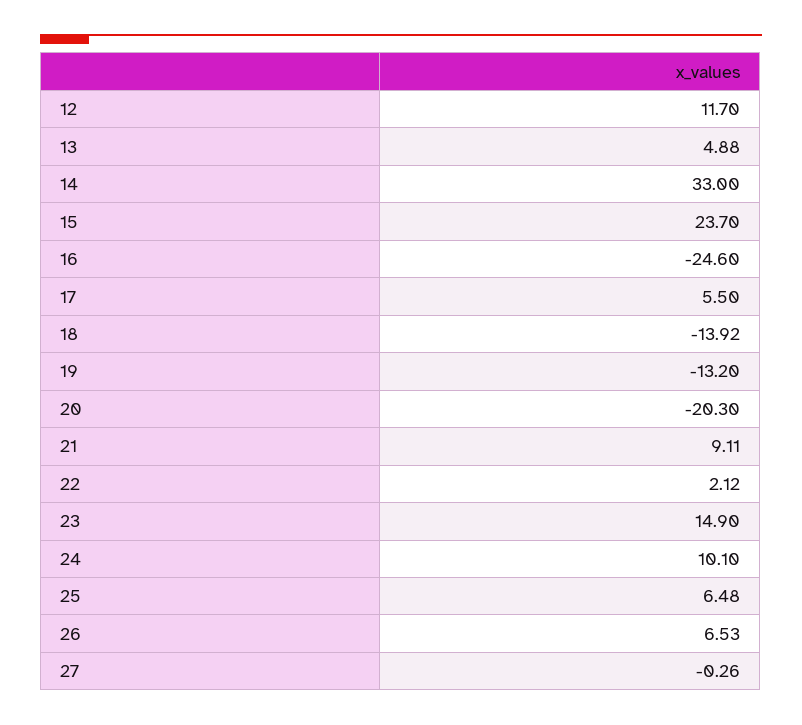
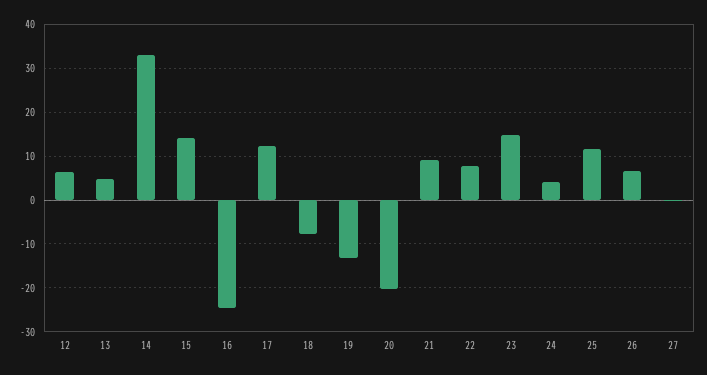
  {
-   "12": 11.7,
+   "12": 6,
    "13": 4.88,
    "14": 33,
-   "15": 23.7,
+   "15": 14,
    "16": -24.6,
-   "17": 5.5,
+   "17": 12,
-   "18": -13.92,
+   "18": -8,
    "19": -13.2,
    "20": -20.3,
    "21": 9.11,
-   "22": 2.12,
+   "22": 8,
    "23": 14.9,
-   "24": 10.1,
+   "24": 4,
-   "25": 6.48,
+   "25": 12,
    "26": 6.53,
    "27": -0.26
  }

